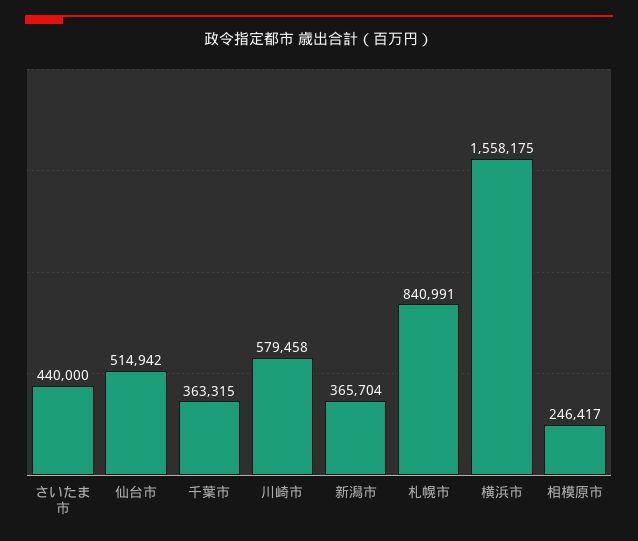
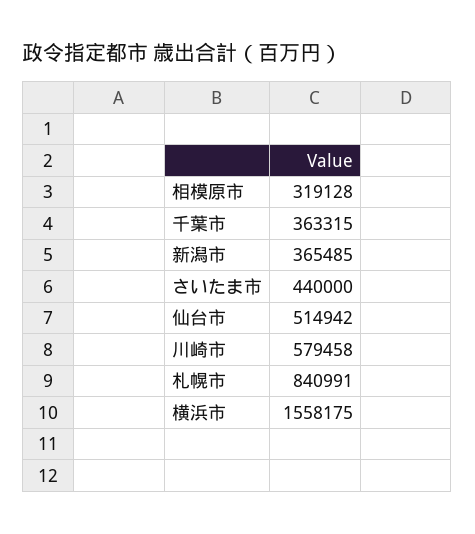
  {
    "さいたま市": 440000,
    "仙台市": 514942,
    "千葉市": 363315,
    "川崎市": 579458,
-   "新潟市": 365704,
+   "新潟市": 365485,
    "札幌市": 840991,
    "横浜市": 1558175,
-   "相模原市": 246417
+   "相模原市": 319128
  }

